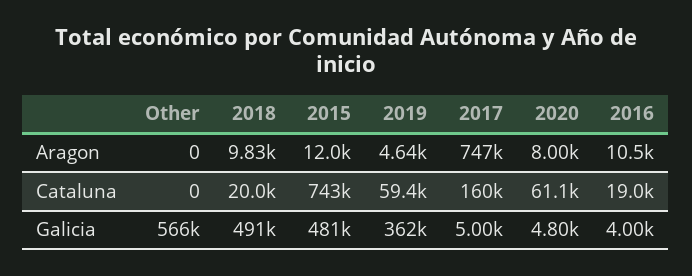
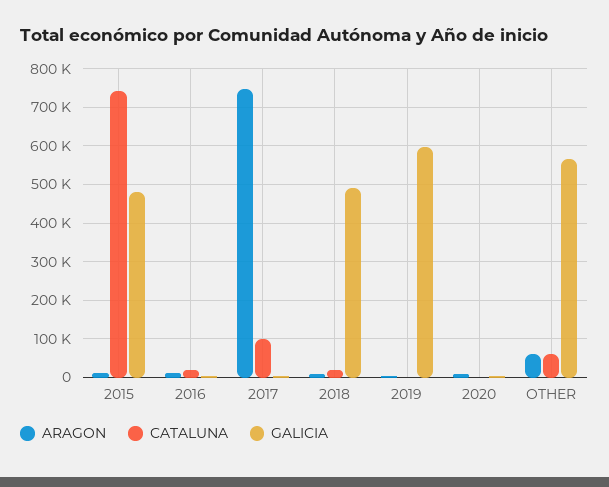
  {
    "Aragon": {
-     "Other": 0,
+     "Other": 60000,
      "2018": 9830,
      "2015": 12000,
      "2019": 4640,
      "2017": 747000,
      "2020": 8000,
      "2016": 10500
    },
    "Cataluna": {
-     "Other": 0,
+     "Other": 60000,
      "2018": 20000,
      "2015": 743000,
-     "2019": 59400,
+     "2019": 0,
-     "2017": 160000,
+     "2017": 100000,
-     "2020": 61100,
+     "2020": 0,
      "2016": 19000
    },
    "Galicia": {
      "Other": 566000,
      "2018": 491000,
      "2015": 481000,
-     "2019": 362000,
+     "2019": 600000,
      "2017": 5000,
      "2020": 4800,
      "2016": 4000
    }
  }

